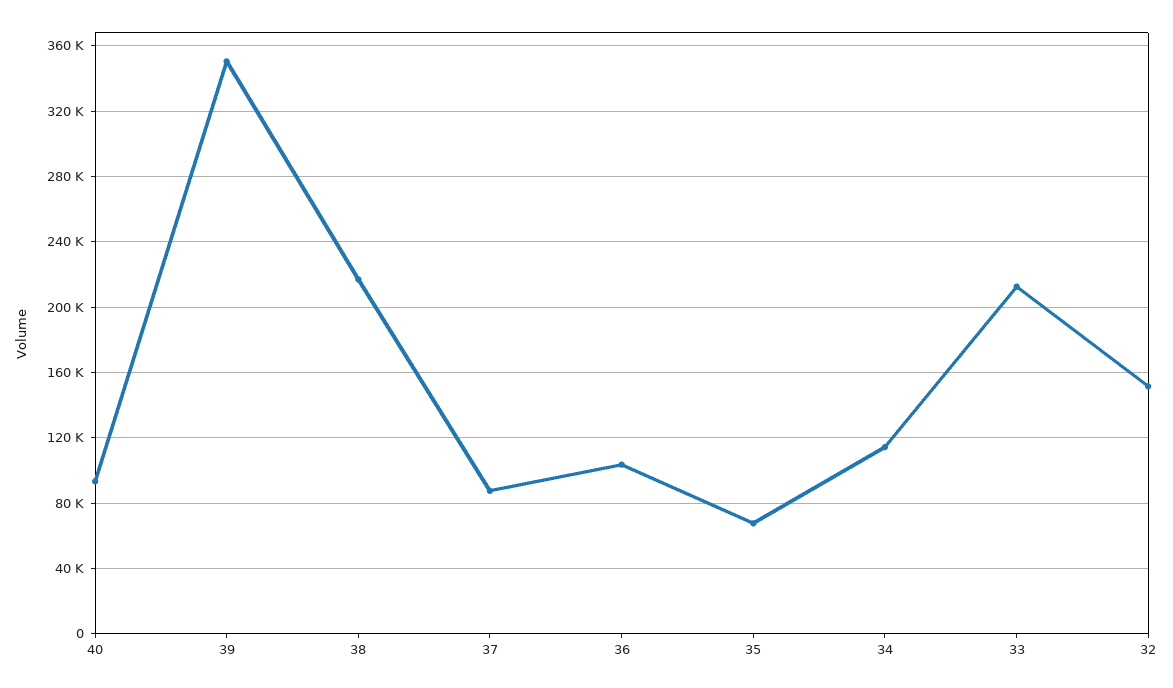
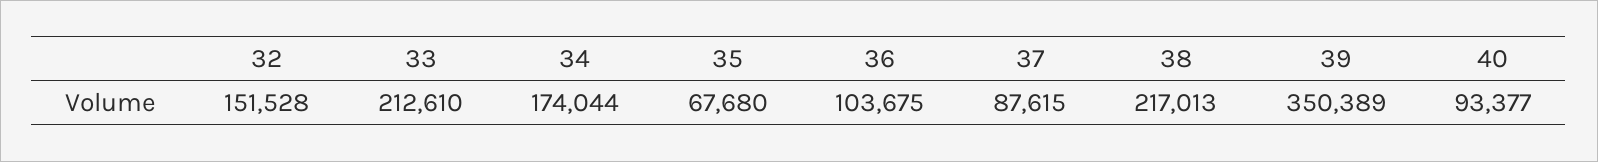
  {
    "40": 93377,
    "39": 350389,
    "38": 217013,
    "37": 87615,
    "36": 103675,
    "35": 67680,
-   "34": 115000,
+   "34": 174044,
    "33": 212610,
    "32": 151528
  }

